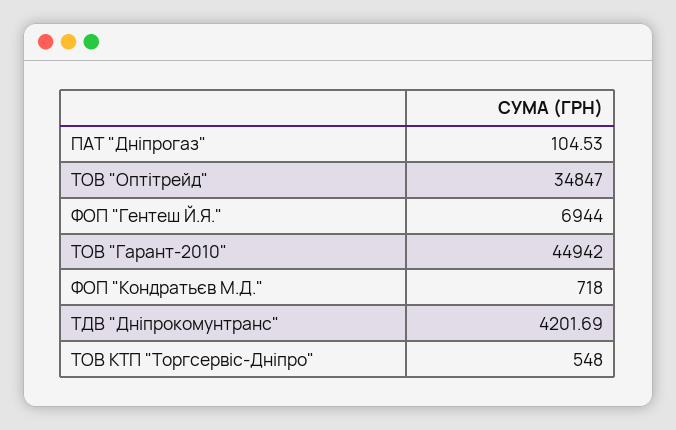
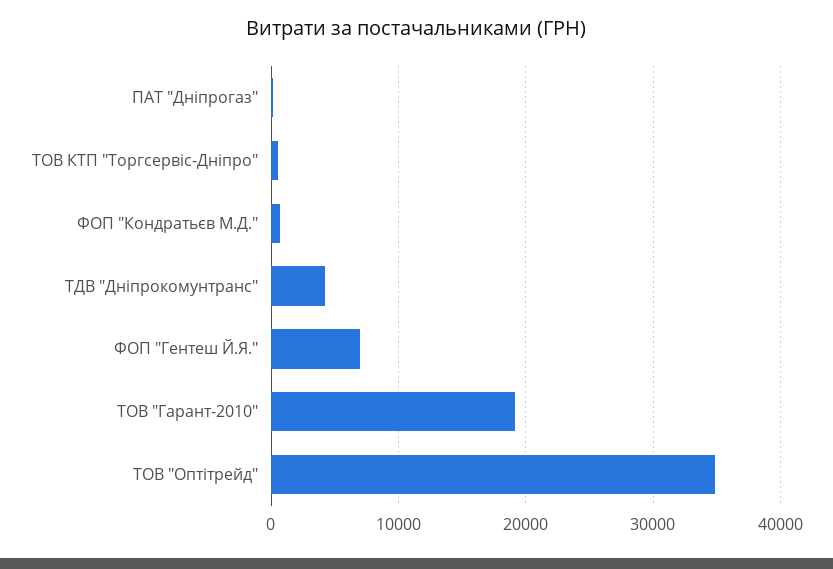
  {
    "ПАТ \"Дніпрогаз\"": 104.53,
    "ТОВ \"Оптітрейд\"": 34847,
    "ФОП \"Гентеш Й.Я.\"": 6944,
-   "ТОВ \"Гарант-2010\"": 44942,
+   "ТОВ \"Гарант-2010\"": 19000,
    "ФОП \"Кондратьєв М.Д.\"": 718,
    "ТДВ \"Дніпрокомунтранс\"": 4201.69,
    "ТОВ КТП \"Торгсервіс-Дніпро\"": 548
  }

